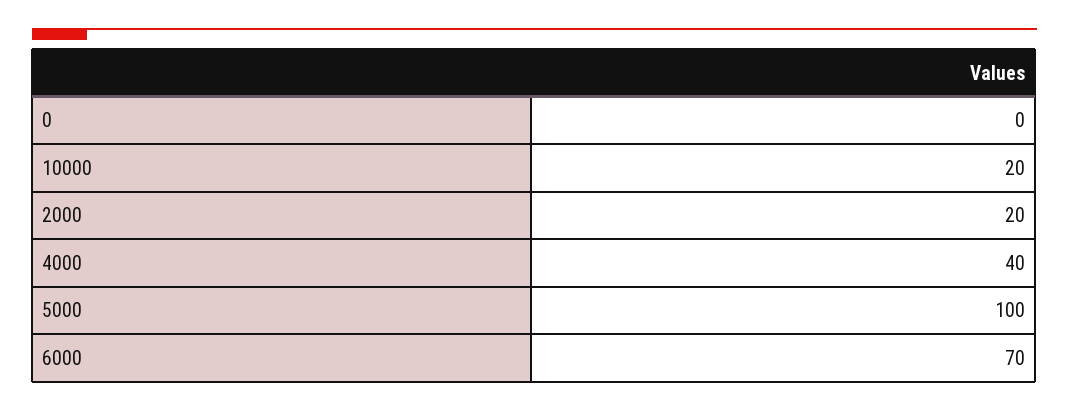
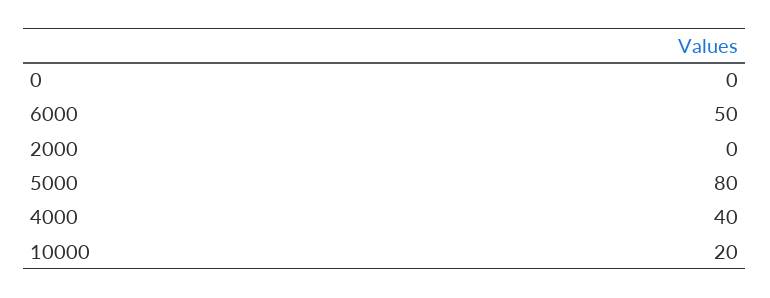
  {
    "0": 0,
    "10000": 20,
-   "2000": 20,
+   "2000": 0,
    "4000": 40,
-   "5000": 100,
+   "5000": 80,
-   "6000": 70
+   "6000": 50
  }

